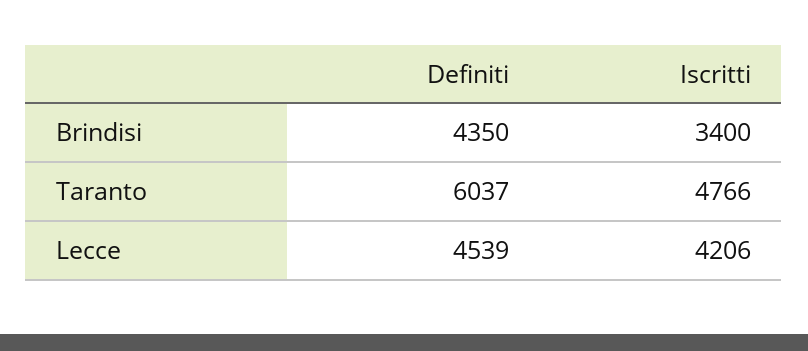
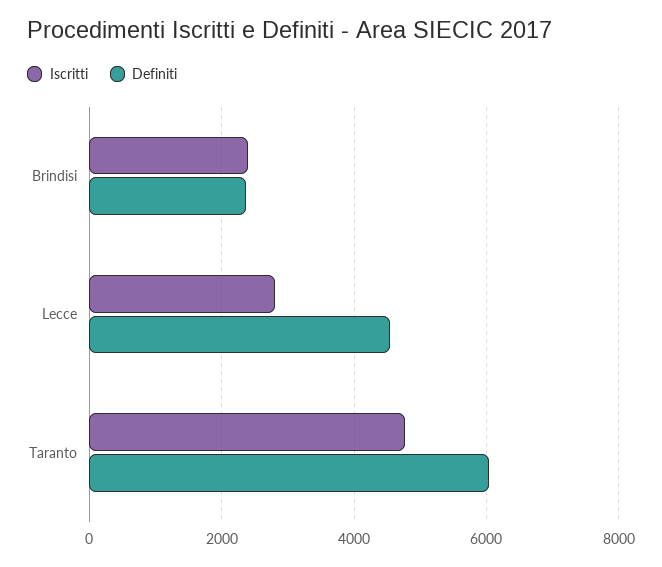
  {
    "Definiti": {
-     "Brindisi": 4350,
+     "Brindisi": 2400,
      "Taranto": 6037,
      "Lecce": 4539
    },
    "Iscritti": {
-     "Brindisi": 3400,
+     "Brindisi": 2400,
      "Taranto": 4766,
-     "Lecce": 4206
+     "Lecce": 2800
    }
  }

